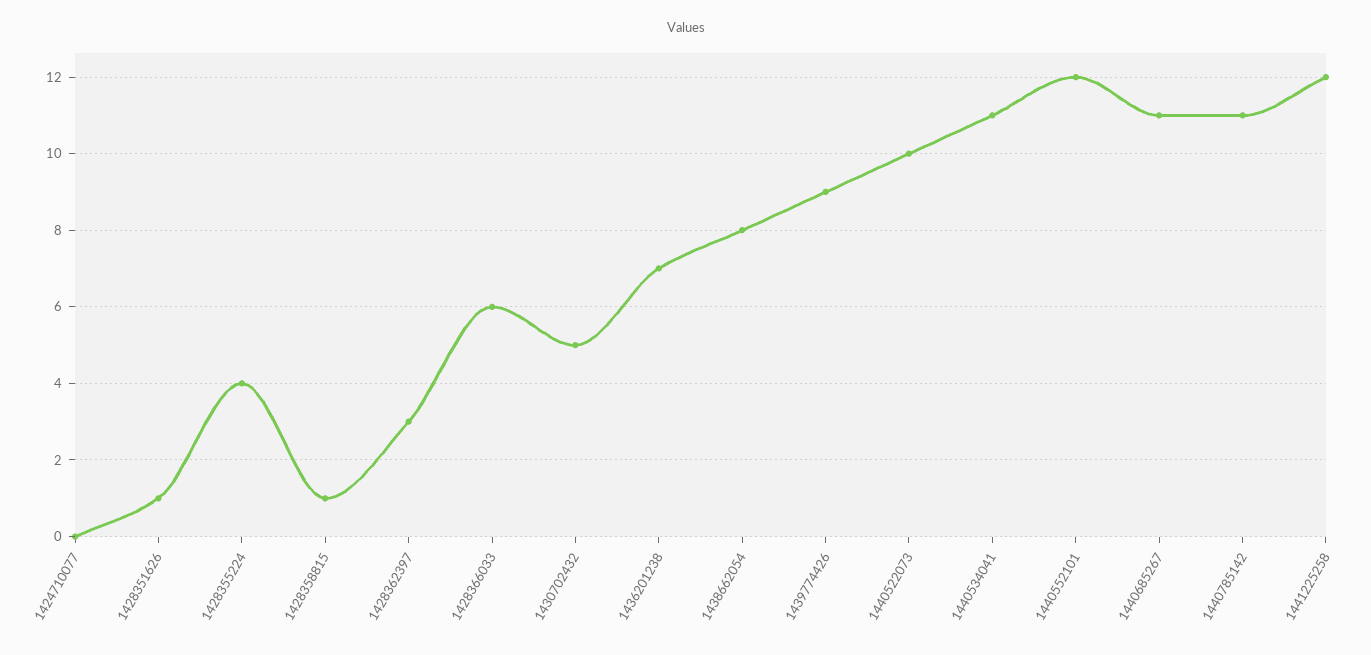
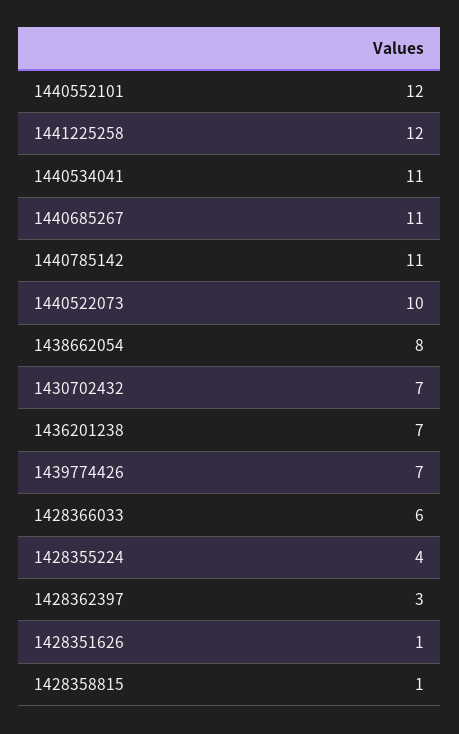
  {
-   "1424710077": 0,
    "1428351626": 1,
    "1428355224": 4,
    "1428358815": 1,
    "1428362397": 3,
    "1428366033": 6,
-   "1430702432": 5,
+   "1430702432": 7,
    "1436201238": 7,
    "1438662054": 8,
-   "1439774426": 9,
+   "1439774426": 7,
    "1440522073": 10,
    "1440534041": 11,
    "1440552101": 12,
    "1440685267": 11,
    "1440785142": 11,
    "1441225258": 12
  }

